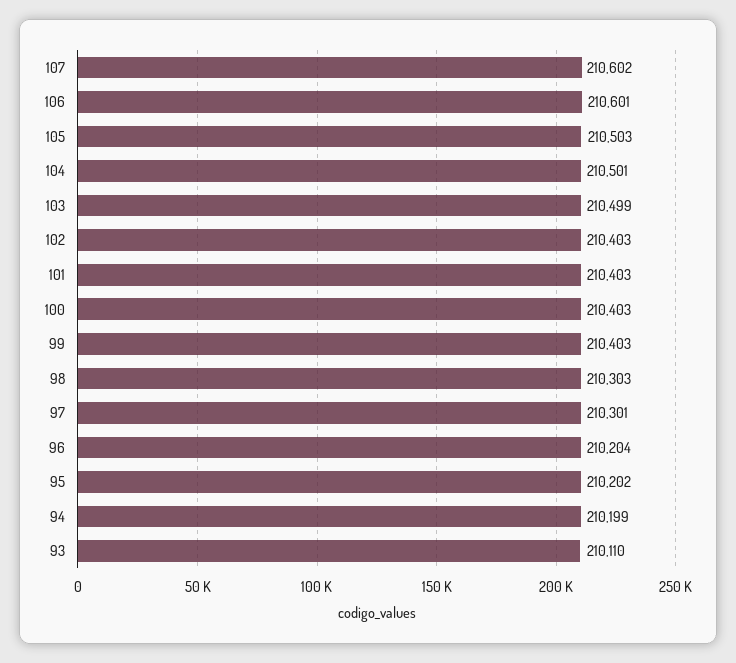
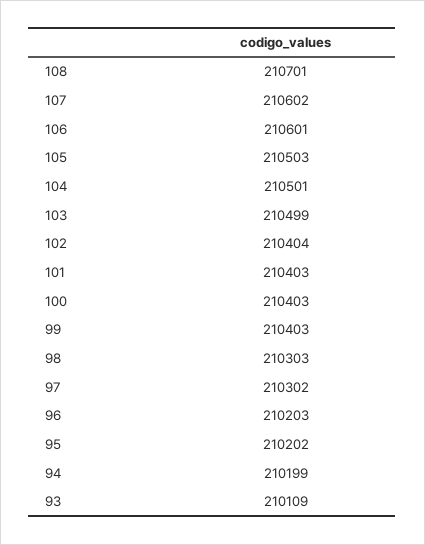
  {
    "107": 210602,
    "106": 210601,
    "105": 210503,
    "104": 210501,
    "103": 210499,
-   "102": 210403,
+   "102": 210404,
    "101": 210403,
    "100": 210403,
    "99": 210403,
    "98": 210303,
-   "97": 210301,
+   "97": 210302,
-   "96": 210204,
+   "96": 210203,
    "95": 210202,
    "94": 210199,
-   "93": 210110
+   "93": 210109,
+   "108": 210701
  }

